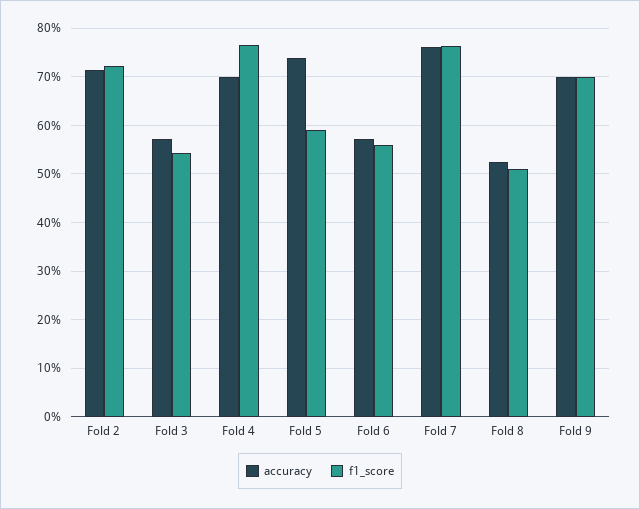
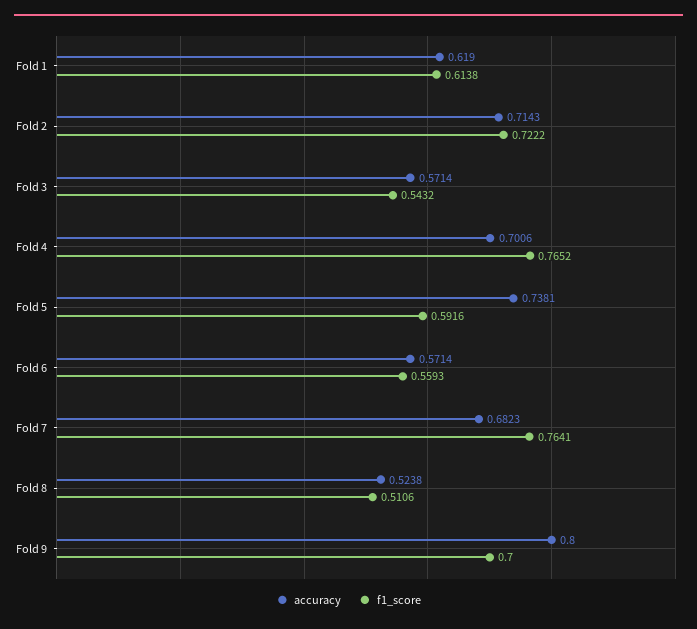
  {
    "accuracy": {
      "Fold 2": 0.7143,
      "Fold 3": 0.5714,
      "Fold 4": 0.7006,
      "Fold 5": 0.7381,
      "Fold 6": 0.5714,
-     "Fold 7": 0.76,
+     "Fold 7": 0.6823,
      "Fold 8": 0.5238,
-     "Fold 9": 0.7
+     "Fold 9": 0.8,
+     "Fold 1": 0.619
    },
    "f1_score": {
      "Fold 2": 0.7222,
      "Fold 3": 0.5432,
      "Fold 4": 0.7652,
      "Fold 5": 0.5916,
      "Fold 6": 0.5593,
      "Fold 7": 0.7641,
      "Fold 8": 0.5106,
-     "Fold 9": 0.7
+     "Fold 9": 0.7,
+     "Fold 1": 0.6138
    }
  }

